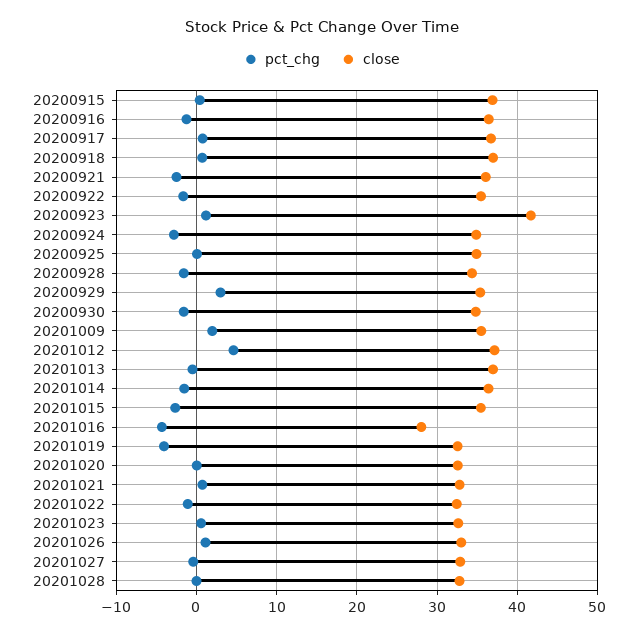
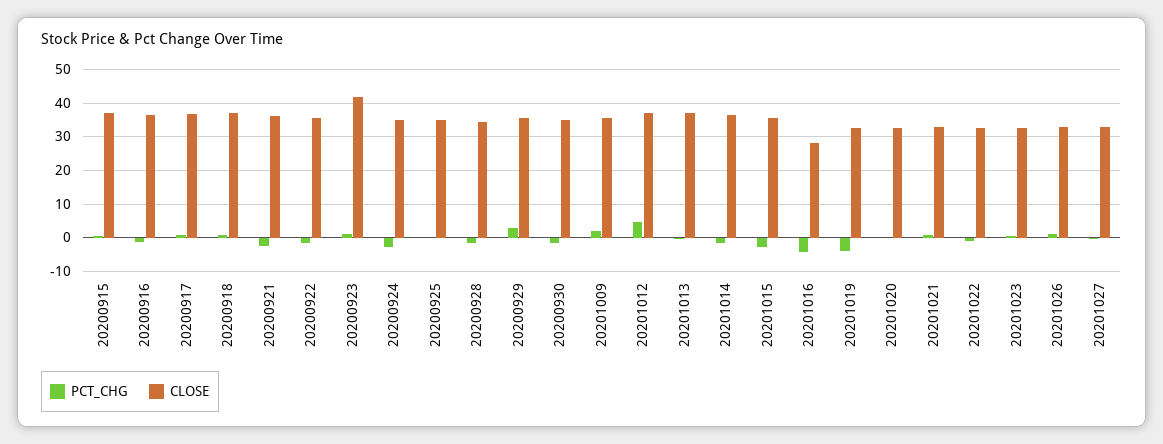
  {
    "pct_chg": {
      "20200915": 0,
      "20200916": -1,
      "20200917": 1,
      "20200918": 1,
      "20200921": -2,
      "20200922": -2,
      "20200923": 1,
      "20200924": -3,
      "20200925": 0,
      "20200928": -2,
      "20200929": 3,
      "20200930": -2,
      "20201009": 2,
      "20201012": 5,
      "20201013": 0,
      "20201014": -2,
      "20201015": -3,
      "20201016": -4,
      "20201019": -4,
      "20201020": 0,
      "20201021": 1,
      "20201022": -1,
      "20201023": 1,
      "20201026": 1,
-     "20201027": 0,
+     "20201027": 0
-     "20201028": 0
    },
    "close": {
      "20200915": 37,
      "20200916": 36,
      "20200917": 37,
      "20200918": 37,
      "20200921": 36,
      "20200922": 35,
      "20200923": 42,
      "20200924": 35,
      "20200925": 35,
      "20200928": 34,
      "20200929": 35,
      "20200930": 35,
      "20201009": 36,
      "20201012": 37,
      "20201013": 37,
      "20201014": 36,
      "20201015": 35,
      "20201016": 28,
      "20201019": 33,
      "20201020": 33,
      "20201021": 33,
      "20201022": 32,
      "20201023": 33,
      "20201026": 33,
-     "20201027": 33,
+     "20201027": 33
-     "20201028": 33
    }
  }

